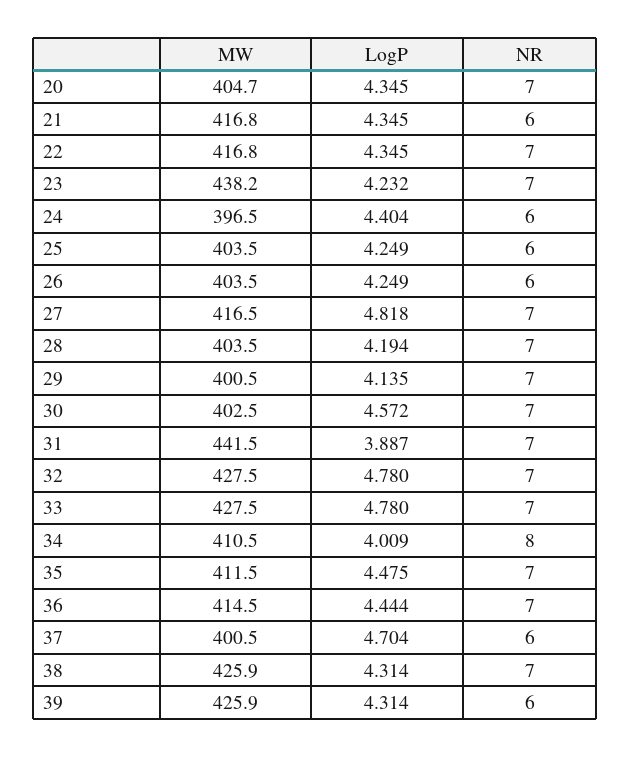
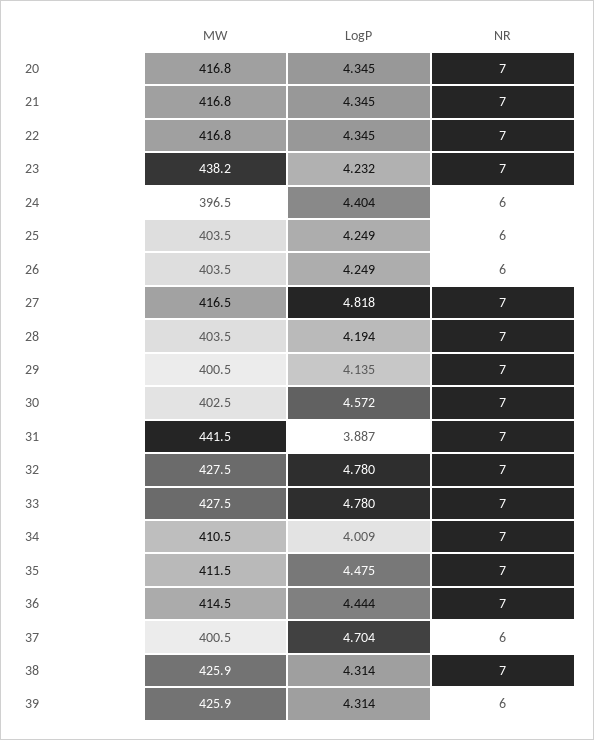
  {
    "MW": {
-     "20": 404.7,
+     "20": 416.8,
      "21": 416.8,
      "22": 416.8,
      "23": 438.2,
      "24": 396.5,
      "25": 403.5,
      "26": 403.5,
      "27": 416.5,
      "28": 403.5,
      "29": 400.5,
      "30": 402.5,
      "31": 441.5,
      "32": 427.5,
      "33": 427.5,
      "34": 410.5,
      "35": 411.5,
      "36": 414.5,
      "37": 400.5,
      "38": 425.9,
      "39": 425.9
    },
    "LogP": {
      "20": 4.345,
      "21": 4.345,
      "22": 4.345,
      "23": 4.232,
      "24": 4.404,
      "25": 4.249,
      "26": 4.249,
      "27": 4.818,
      "28": 4.194,
      "29": 4.135,
      "30": 4.572,
      "31": 3.887,
      "32": 4.78,
      "33": 4.78,
      "34": 4.009,
      "35": 4.475,
      "36": 4.444,
      "37": 4.704,
      "38": 4.314,
      "39": 4.314
    },
    "NR": {
      "20": 7,
-     "21": 6,
+     "21": 7,
      "22": 7,
      "23": 7,
      "24": 6,
      "25": 6,
      "26": 6,
      "27": 7,
      "28": 7,
      "29": 7,
      "30": 7,
      "31": 7,
      "32": 7,
      "33": 7,
-     "34": 8,
+     "34": 7,
      "35": 7,
      "36": 7,
      "37": 6,
      "38": 7,
      "39": 6
    }
  }

